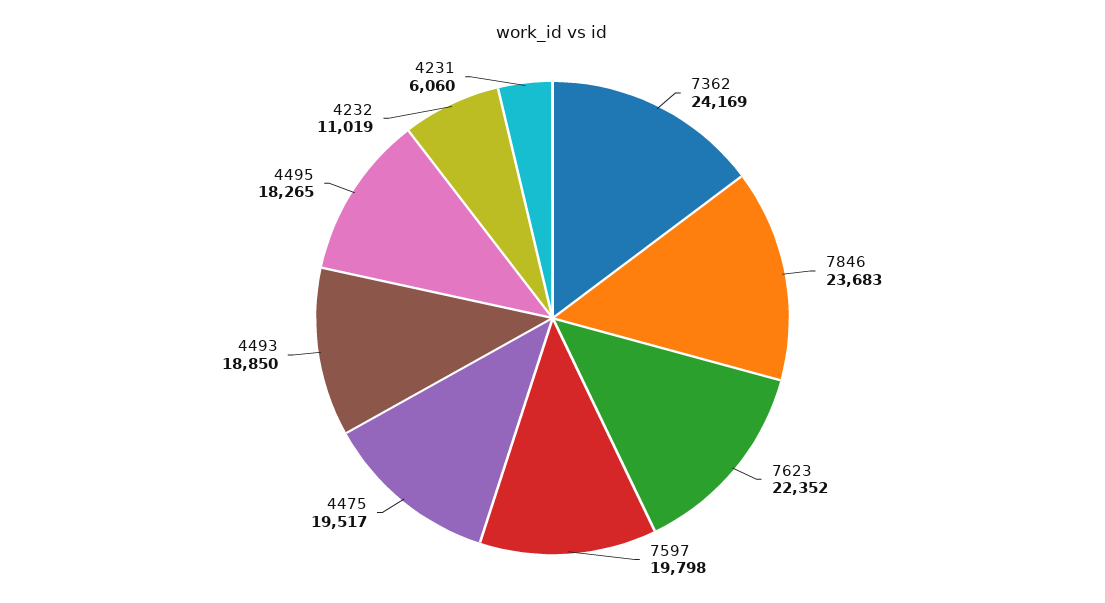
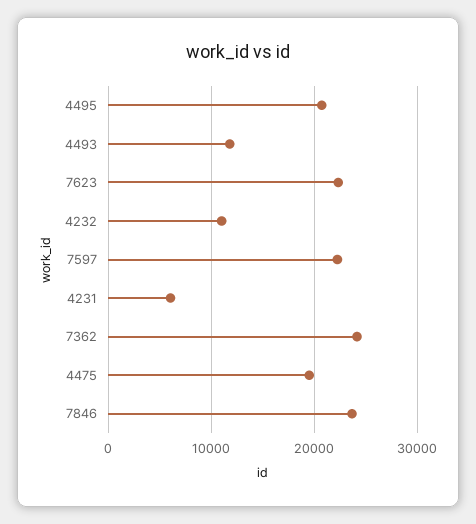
  {
    "7362": 24169,
    "7846": 23683,
    "7623": 22352,
-   "7597": 19798,
+   "7597": 22000,
    "4475": 19517,
-   "4493": 18850,
+   "4493": 12000,
-   "4495": 18265,
+   "4495": 21000,
    "4232": 11019,
    "4231": 6060
  }

